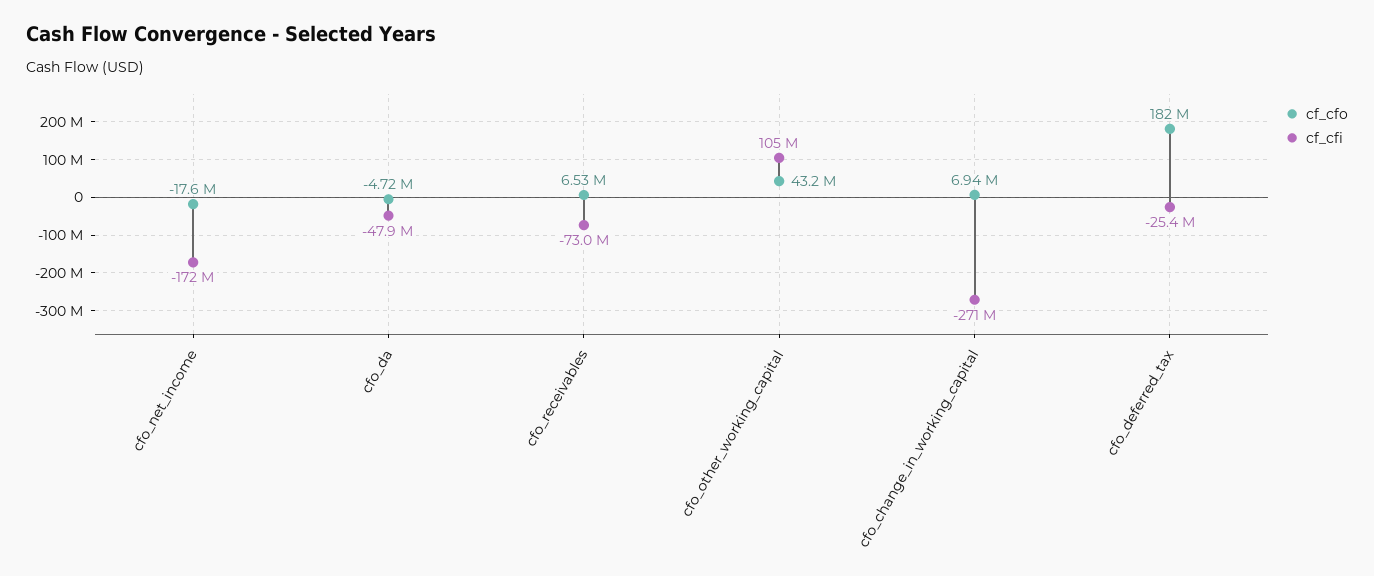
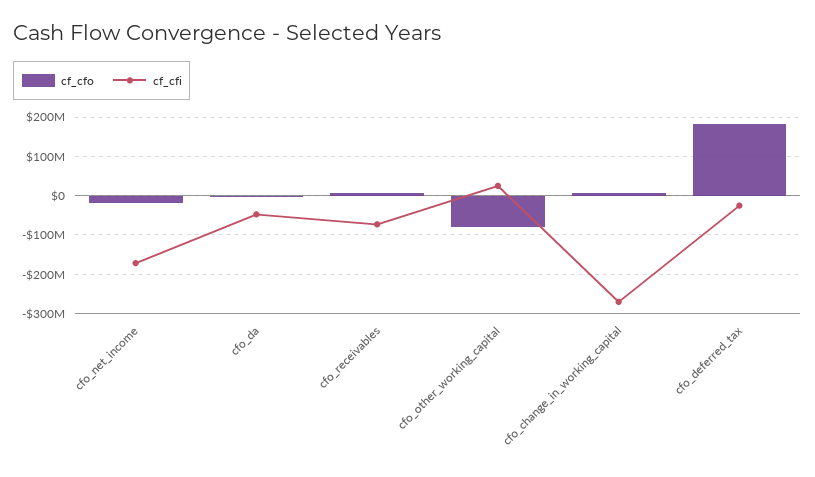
  {
    "cf_cfo": {
      "cfo_net_income": -17600000,
      "cfo_da": -4720000,
      "cfo_receivables": 6530000,
-     "cfo_other_working_capital": 43200000,
+     "cfo_other_working_capital": -80000000,
      "cfo_change_in_working_capital": 6940000,
      "cfo_deferred_tax": 182000000
    },
    "cf_cfi": {
      "cfo_net_income": -172000000,
      "cfo_da": -47900000,
      "cfo_receivables": -73000000,
-     "cfo_other_working_capital": 105000000,
+     "cfo_other_working_capital": 20000000,
      "cfo_change_in_working_capital": -271000000,
      "cfo_deferred_tax": -25400000
    }
  }

